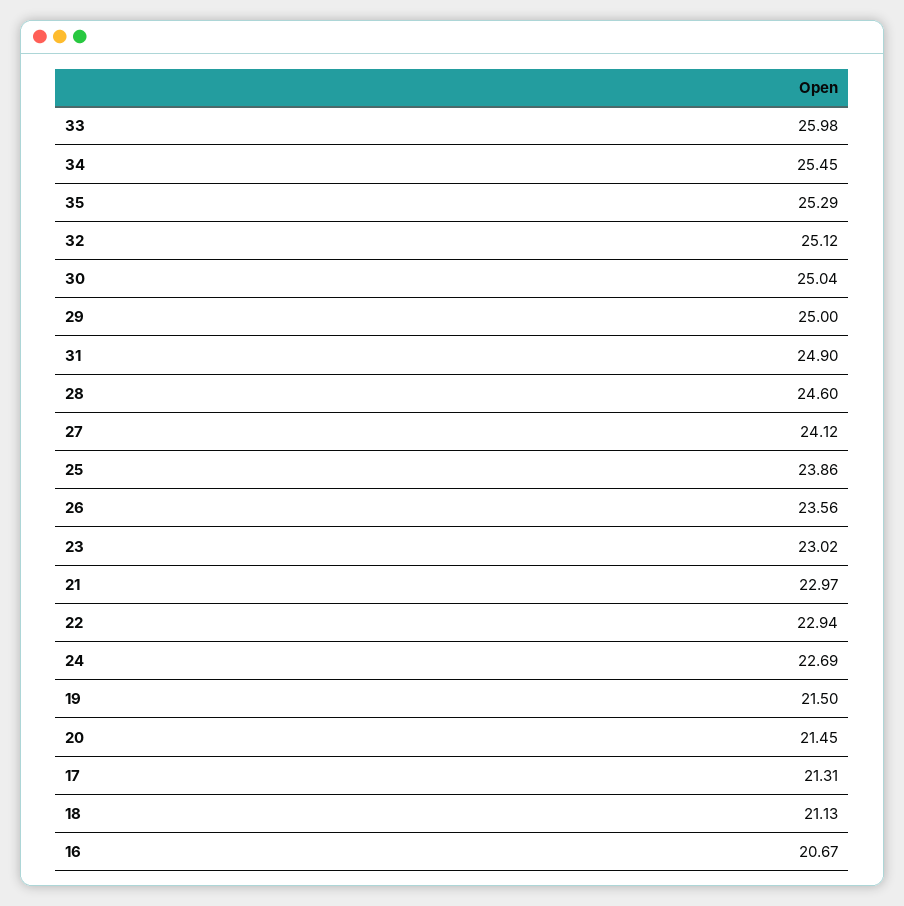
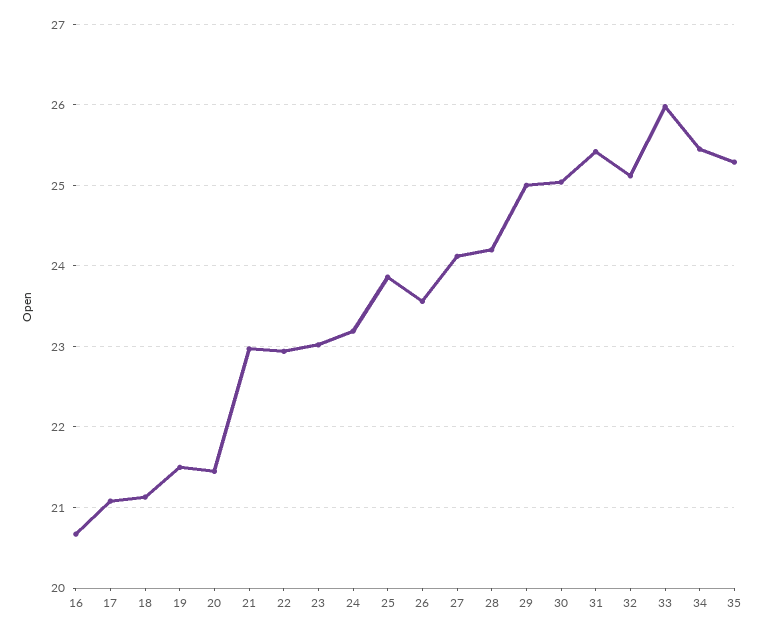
  {
    "33": 25.98,
    "34": 25.45,
    "35": 25.29,
    "32": 25.12,
    "30": 25.04,
    "29": 25,
-   "31": 24.9,
+   "31": 25.4,
-   "28": 24.6,
+   "28": 24.2,
    "27": 24.12,
    "25": 23.86,
    "26": 23.56,
    "23": 23.02,
    "21": 22.97,
    "22": 22.94,
-   "24": 22.69,
+   "24": 23.2,
    "19": 21.5,
    "20": 21.45,
-   "17": 21.31,
+   "17": 21.1,
    "18": 21.13,
    "16": 20.67
  }

